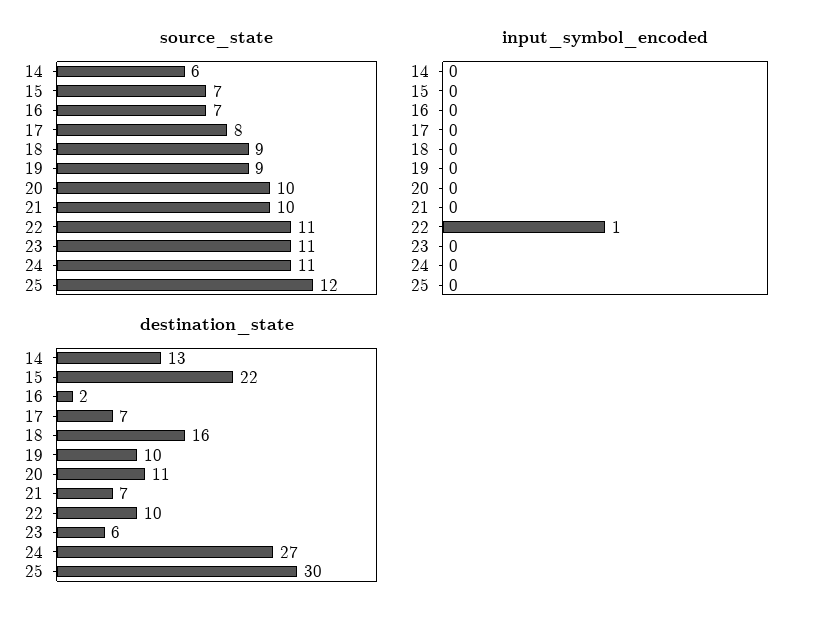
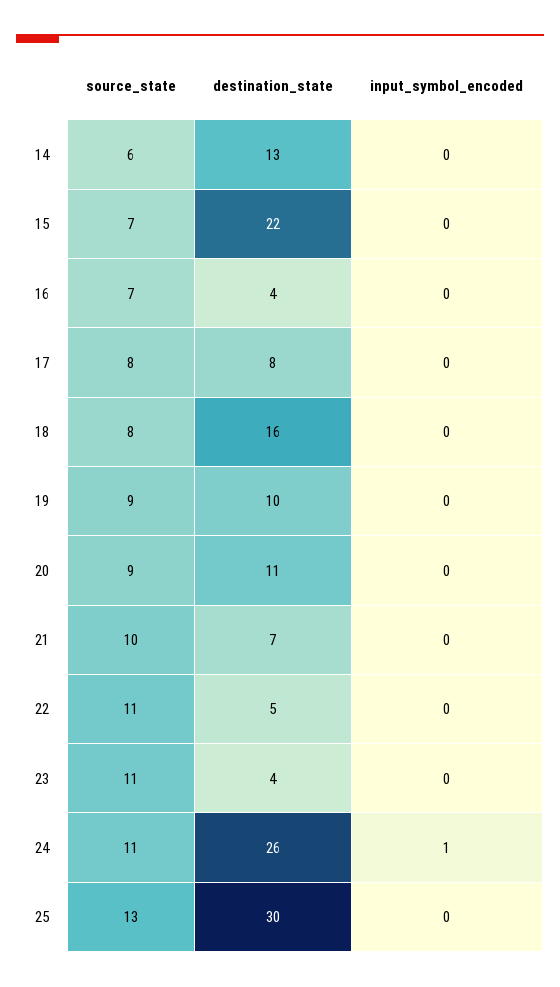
  {
    "source_state": {
      "14": 6,
      "15": 7,
      "16": 7,
      "17": 8,
-     "18": 9,
+     "18": 8,
      "19": 9,
-     "20": 10,
+     "20": 9,
      "21": 10,
      "22": 11,
      "23": 11,
      "24": 11,
-     "25": 12
+     "25": 13
    },
    "input_symbol_encoded": {
      "14": 0,
      "15": 0,
      "16": 0,
      "17": 0,
      "18": 0,
      "19": 0,
      "20": 0,
      "21": 0,
-     "22": 1,
+     "22": 0,
      "23": 0,
-     "24": 0,
+     "24": 1,
      "25": 0
    },
    "destination_state": {
      "14": 13,
      "15": 22,
-     "16": 2,
+     "16": 4,
-     "17": 7,
+     "17": 8,
      "18": 16,
      "19": 10,
      "20": 11,
      "21": 7,
-     "22": 10,
+     "22": 5,
-     "23": 6,
+     "23": 4,
-     "24": 27,
+     "24": 26,
      "25": 30
    }
  }

